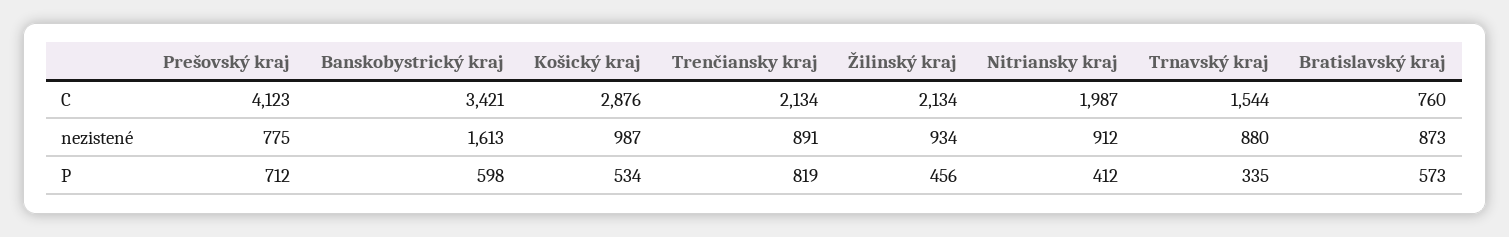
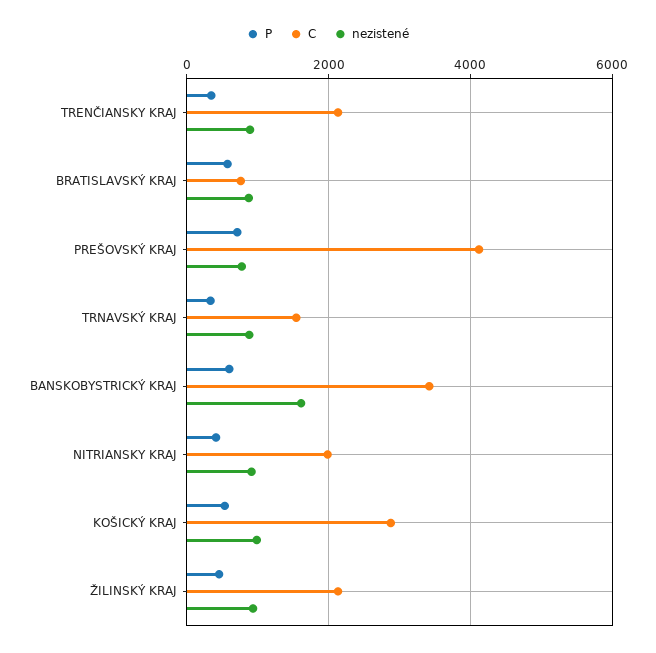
  {
    "C": {
      "Prešovský kraj": 4123,
      "Banskobystrický kraj": 3421,
      "Košický kraj": 2876,
      "Trenčiansky kraj": 2134,
      "Žilinský kraj": 2134,
      "Nitriansky kraj": 1987,
      "Trnavský kraj": 1544,
      "Bratislavský kraj": 760
    },
    "nezistené": {
      "Prešovský kraj": 775,
      "Banskobystrický kraj": 1613,
      "Košický kraj": 987,
      "Trenčiansky kraj": 891,
      "Žilinský kraj": 934,
      "Nitriansky kraj": 912,
      "Trnavský kraj": 880,
      "Bratislavský kraj": 873
    },
    "P": {
      "Prešovský kraj": 712,
      "Banskobystrický kraj": 598,
      "Košický kraj": 534,
-     "Trenčiansky kraj": 819,
+     "Trenčiansky kraj": 400,
      "Žilinský kraj": 456,
      "Nitriansky kraj": 412,
      "Trnavský kraj": 335,
      "Bratislavský kraj": 573
    }
  }

